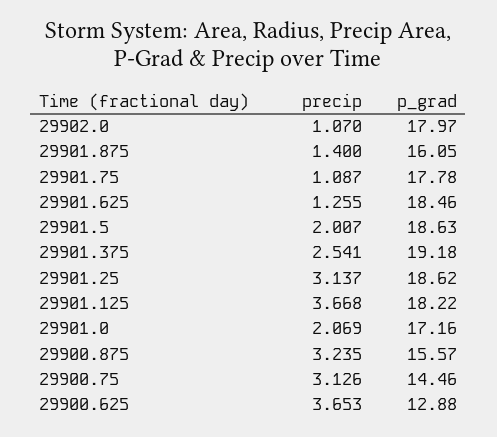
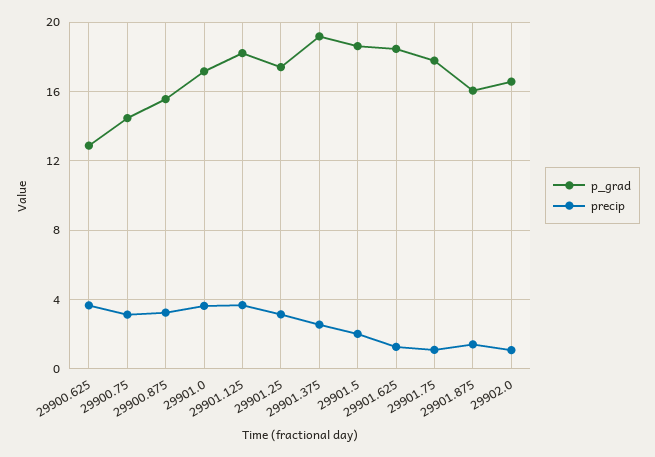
  {
    "precip": {
      "29902.0": 1.07,
      "29901.875": 1.4,
      "29901.75": 1.087,
      "29901.625": 1.255,
      "29901.5": 2.007,
      "29901.375": 2.541,
      "29901.25": 3.137,
      "29901.125": 3.668,
-     "29901.0": 2.069,
+     "29901.0": 3.5,
      "29900.875": 3.235,
      "29900.75": 3.126,
      "29900.625": 3.653
    },
    "p_grad": {
-     "29902.0": 17.97,
+     "29902.0": 16.5,
      "29901.875": 16.05,
      "29901.75": 17.78,
      "29901.625": 18.46,
      "29901.5": 18.63,
      "29901.375": 19.18,
-     "29901.25": 18.62,
+     "29901.25": 17.5,
      "29901.125": 18.22,
      "29901.0": 17.16,
      "29900.875": 15.57,
      "29900.75": 14.46,
      "29900.625": 12.88
    }
  }

